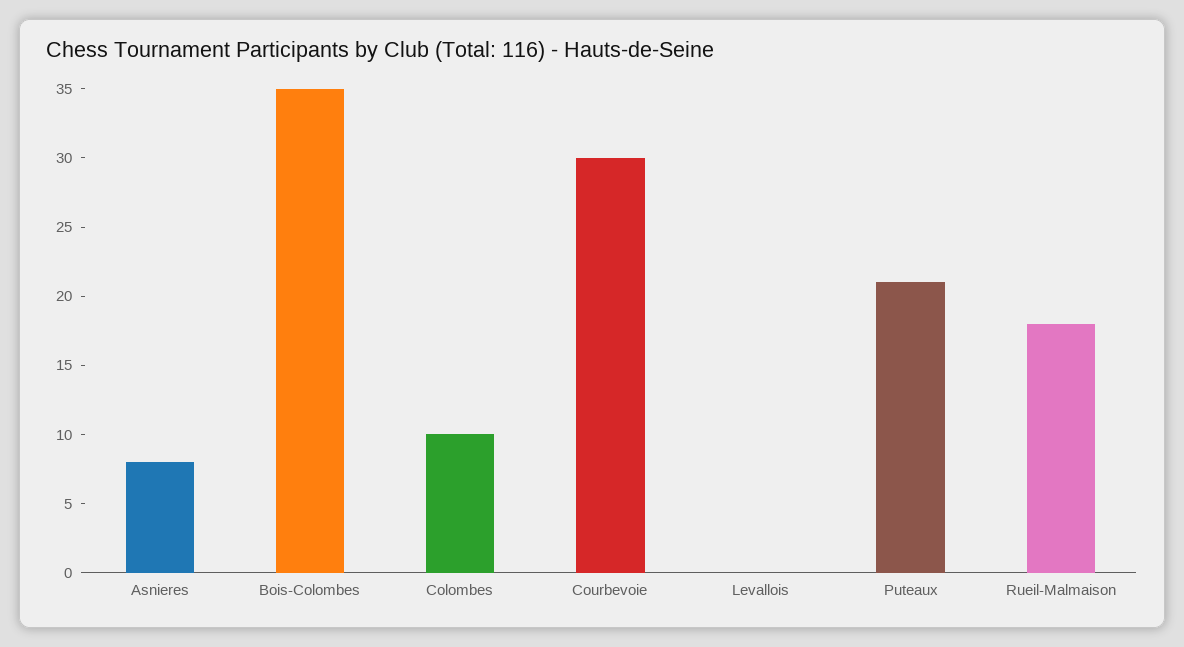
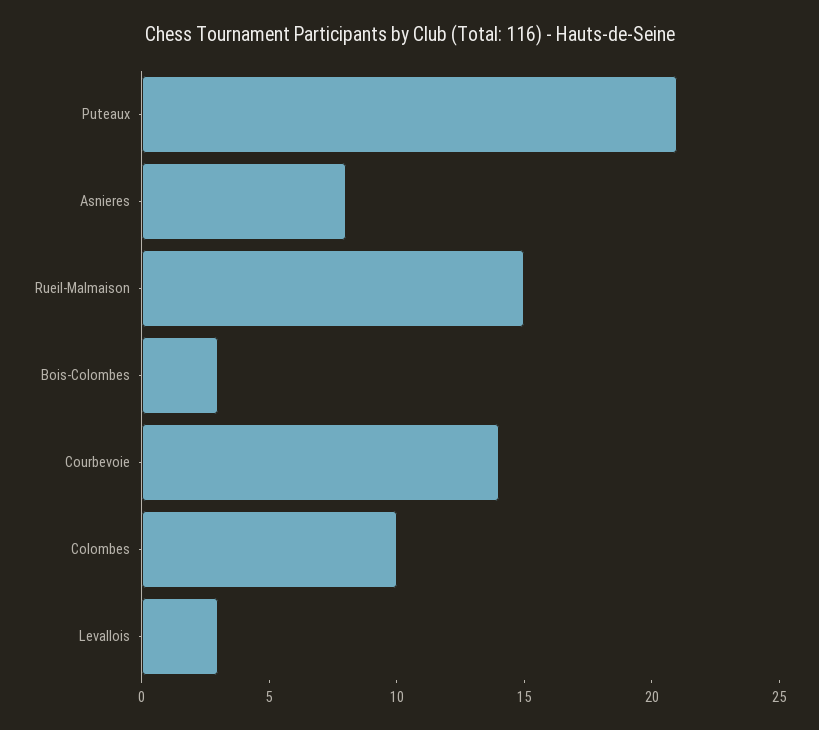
  {
    "Asnieres": 8,
-   "Bois-Colombes": 35,
+   "Bois-Colombes": 3,
    "Colombes": 10,
-   "Courbevoie": 30,
+   "Courbevoie": 14,
-   "Levallois": 0,
+   "Levallois": 3,
    "Puteaux": 21,
-   "Rueil-Malmaison": 18
+   "Rueil-Malmaison": 15
  }

